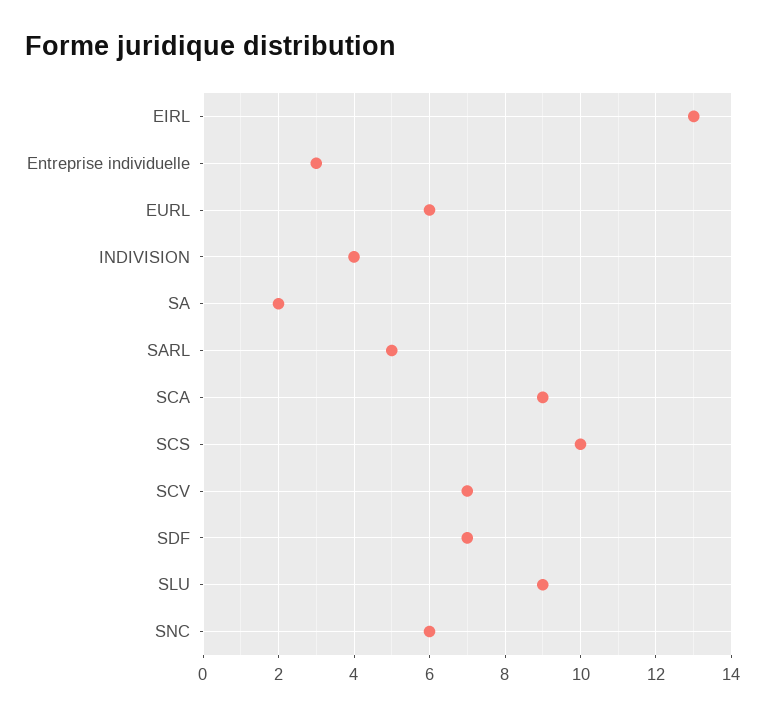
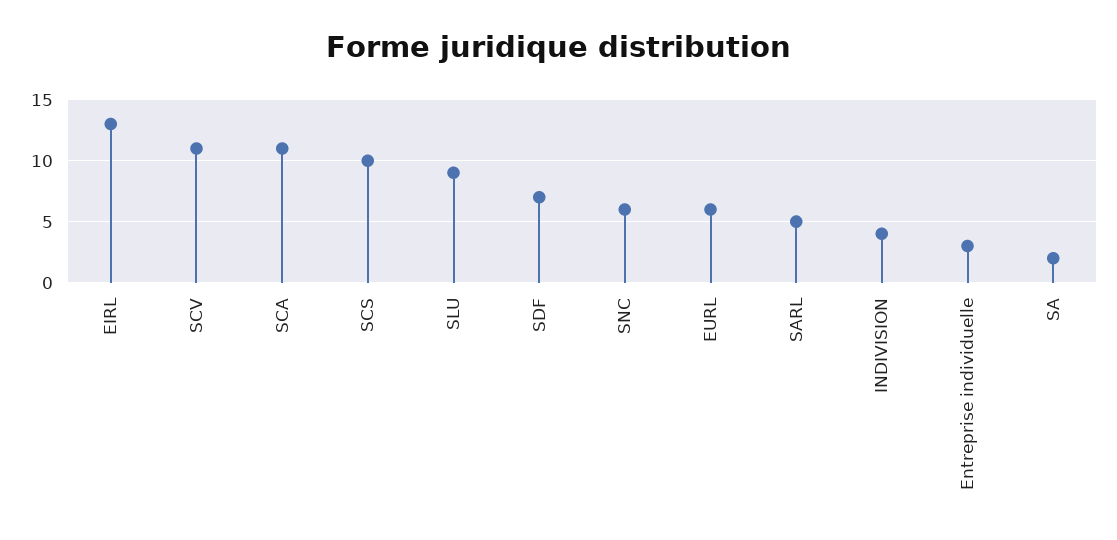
  {
    "EIRL": 13,
    "Entreprise individuelle": 3,
    "EURL": 6,
    "INDIVISION": 4,
    "SA": 2,
    "SARL": 5,
-   "SCA": 9,
+   "SCA": 11,
    "SCS": 10,
-   "SCV": 7,
+   "SCV": 11,
    "SDF": 7,
    "SLU": 9,
    "SNC": 6
  }

